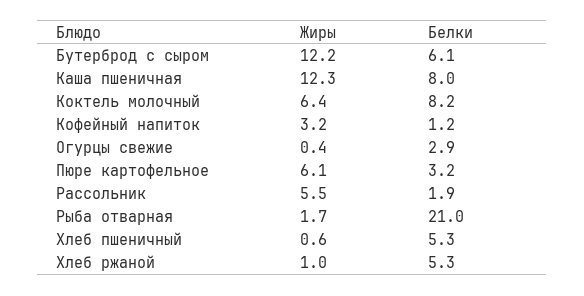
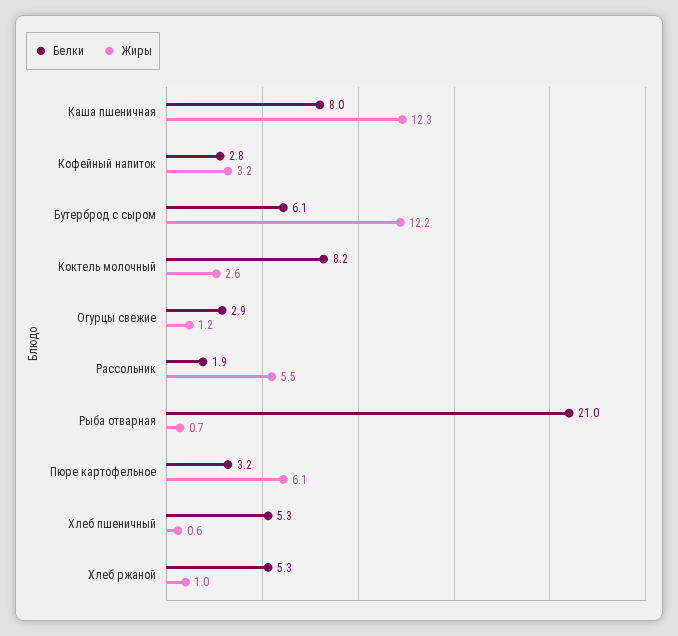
  {
    "Жиры": {
      "Бутерброд с сыром": 12.2,
      "Каша пшеничная": 12.3,
-     "Коктель молочный": 6.4,
+     "Коктель молочный": 2.6,
      "Кофейный напиток": 3.2,
-     "Огурцы свежие": 0.4,
+     "Огурцы свежие": 1.2,
      "Пюре картофельное": 6.1,
      "Рассольник": 5.5,
-     "Рыба отварная": 1.7,
+     "Рыба отварная": 0.7,
      "Хлеб пшеничный": 0.6,
      "Хлеб ржаной": 1
    },
    "Белки": {
      "Бутерброд с сыром": 6.1,
      "Каша пшеничная": 8,
      "Коктель молочный": 8.2,
-     "Кофейный напиток": 1.2,
+     "Кофейный напиток": 2.8,
      "Огурцы свежие": 2.9,
      "Пюре картофельное": 3.2,
      "Рассольник": 1.9,
      "Рыба отварная": 21,
      "Хлеб пшеничный": 5.3,
      "Хлеб ржаной": 5.3
    }
  }

